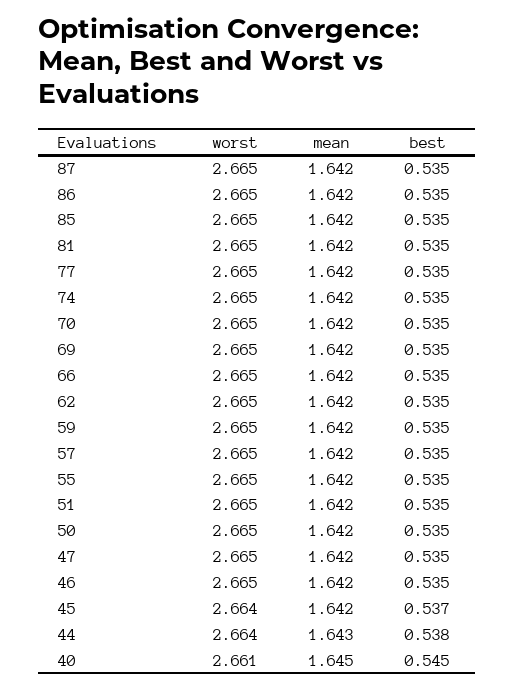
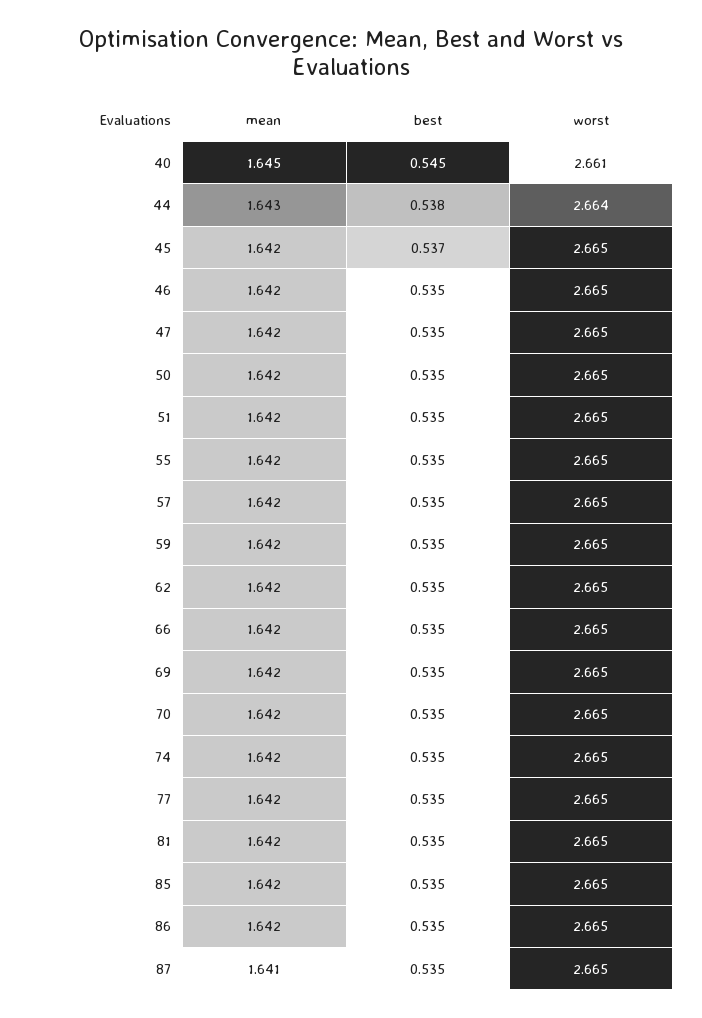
  {
    "worst": {
      "87": 2.665,
      "86": 2.665,
      "85": 2.665,
      "81": 2.665,
      "77": 2.665,
      "74": 2.665,
      "70": 2.665,
      "69": 2.665,
      "66": 2.665,
      "62": 2.665,
      "59": 2.665,
      "57": 2.665,
      "55": 2.665,
      "51": 2.665,
      "50": 2.665,
      "47": 2.665,
      "46": 2.665,
-     "45": 2.664,
+     "45": 2.665,
      "44": 2.664,
      "40": 2.661
    },
    "mean": {
-     "87": 1.642,
+     "87": 1.641,
      "86": 1.642,
      "85": 1.642,
      "81": 1.642,
      "77": 1.642,
      "74": 1.642,
      "70": 1.642,
      "69": 1.642,
      "66": 1.642,
      "62": 1.642,
      "59": 1.642,
      "57": 1.642,
      "55": 1.642,
      "51": 1.642,
      "50": 1.642,
      "47": 1.642,
      "46": 1.642,
      "45": 1.642,
      "44": 1.643,
      "40": 1.645
    },
    "best": {
      "87": 0.535,
      "86": 0.535,
      "85": 0.535,
      "81": 0.535,
      "77": 0.535,
      "74": 0.535,
      "70": 0.535,
      "69": 0.535,
      "66": 0.535,
      "62": 0.535,
      "59": 0.535,
      "57": 0.535,
      "55": 0.535,
      "51": 0.535,
      "50": 0.535,
      "47": 0.535,
      "46": 0.535,
      "45": 0.537,
      "44": 0.538,
      "40": 0.545
    }
  }

